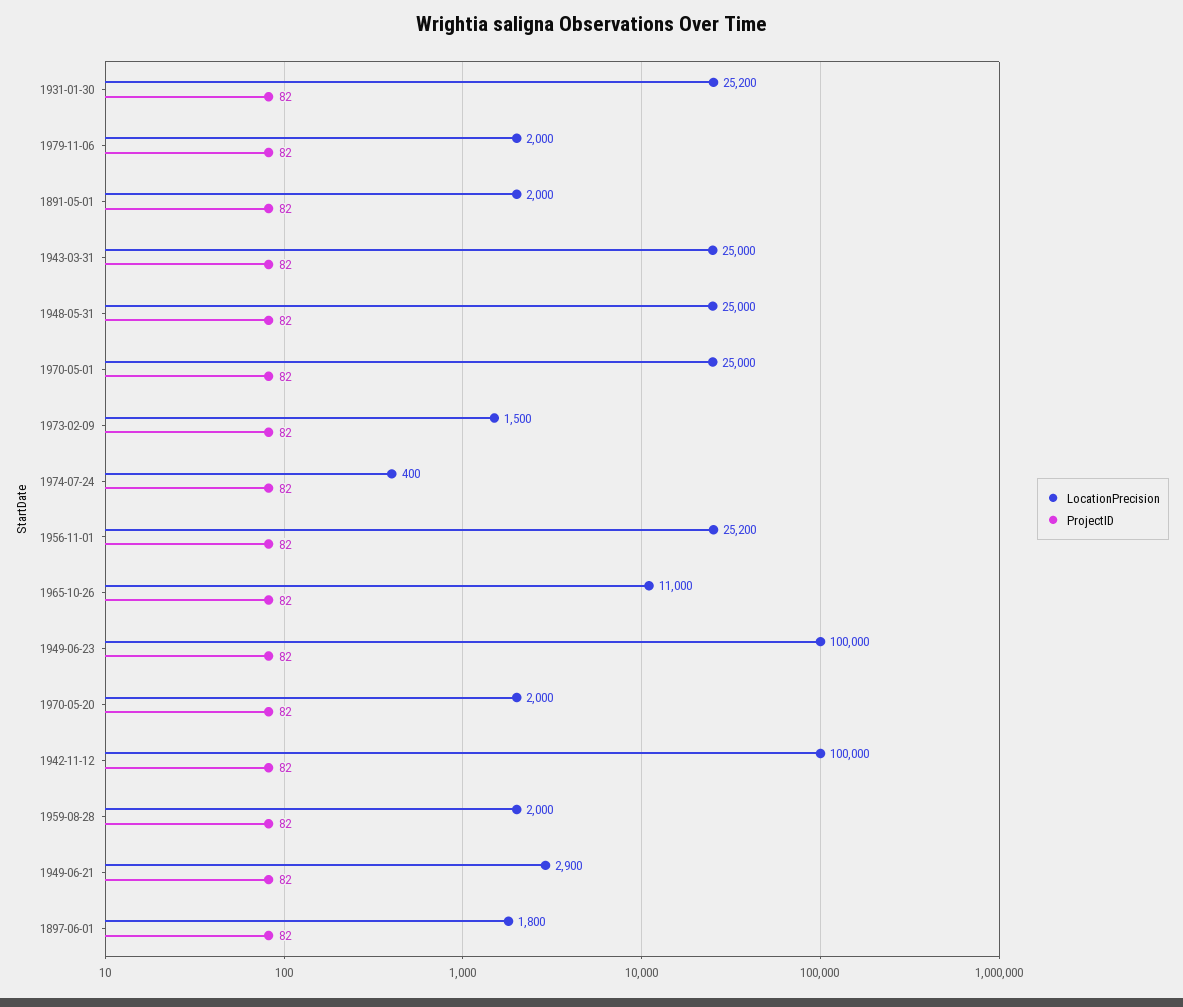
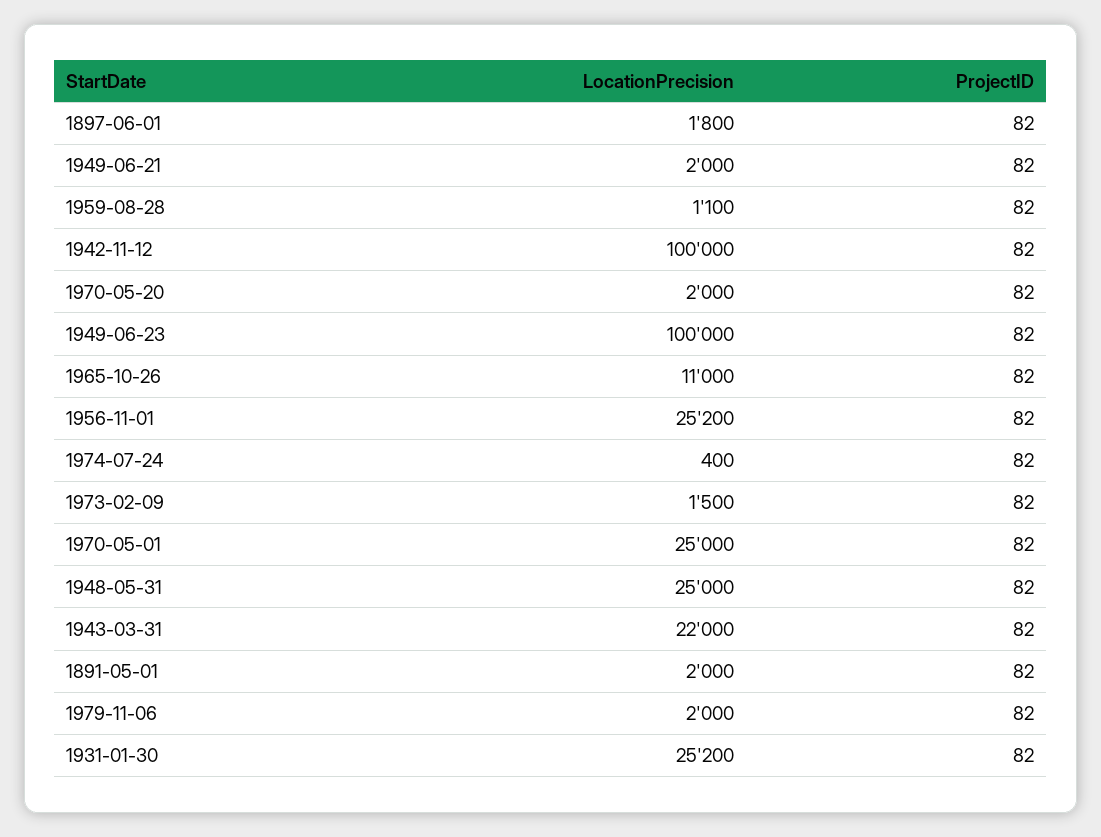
  {
    "LocationPrecision": {
      "1931-01-30": 25200,
      "1979-11-06": 2000,
      "1891-05-01": 2000,
-     "1943-03-31": 25000,
+     "1943-03-31": 22000,
      "1948-05-31": 25000,
      "1970-05-01": 25000,
      "1973-02-09": 1500,
      "1974-07-24": 400,
      "1956-11-01": 25200,
      "1965-10-26": 11000,
      "1949-06-23": 100000,
      "1970-05-20": 2000,
      "1942-11-12": 100000,
-     "1959-08-28": 2000,
+     "1959-08-28": 1100,
-     "1949-06-21": 2900,
+     "1949-06-21": 2000,
      "1897-06-01": 1800
    },
    "ProjectID": {
      "1931-01-30": 82,
      "1979-11-06": 82,
      "1891-05-01": 82,
      "1943-03-31": 82,
      "1948-05-31": 82,
      "1970-05-01": 82,
      "1973-02-09": 82,
      "1974-07-24": 82,
      "1956-11-01": 82,
      "1965-10-26": 82,
      "1949-06-23": 82,
      "1970-05-20": 82,
      "1942-11-12": 82,
      "1959-08-28": 82,
      "1949-06-21": 82,
      "1897-06-01": 82
    }
  }

